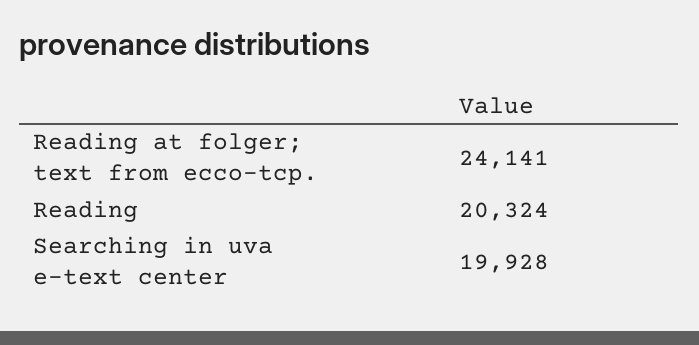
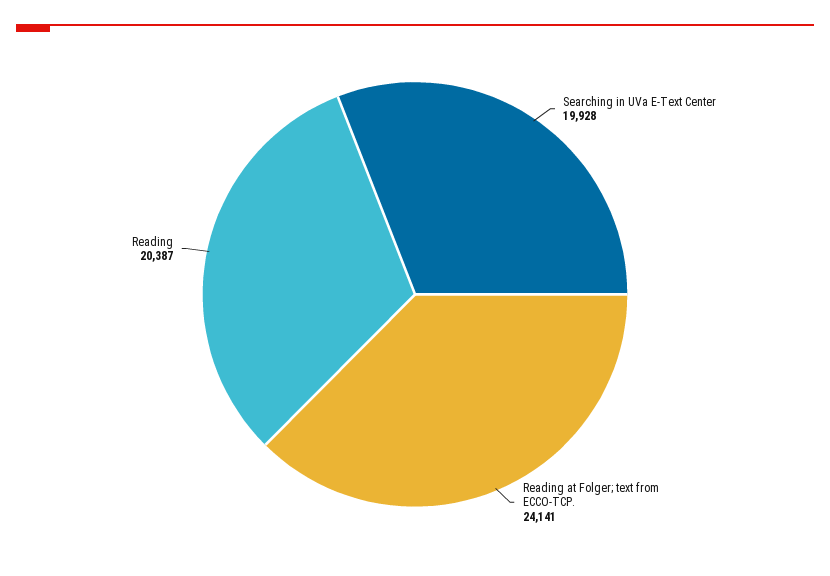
  {
    "Reading at folger; text from ecco-tcp.": 24141,
-   "Reading": 20324,
+   "Reading": 20387,
    "Searching in uva e-text center": 19928
  }

